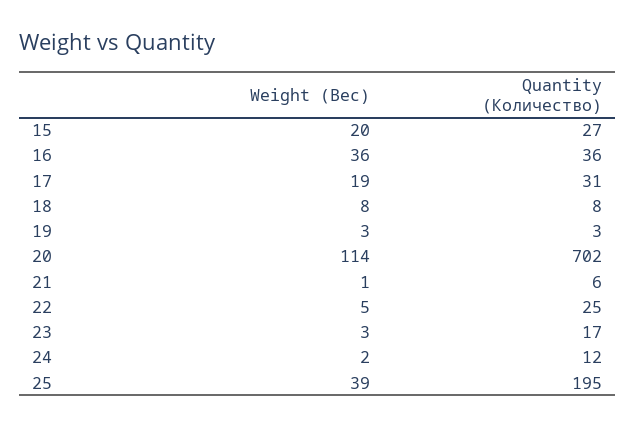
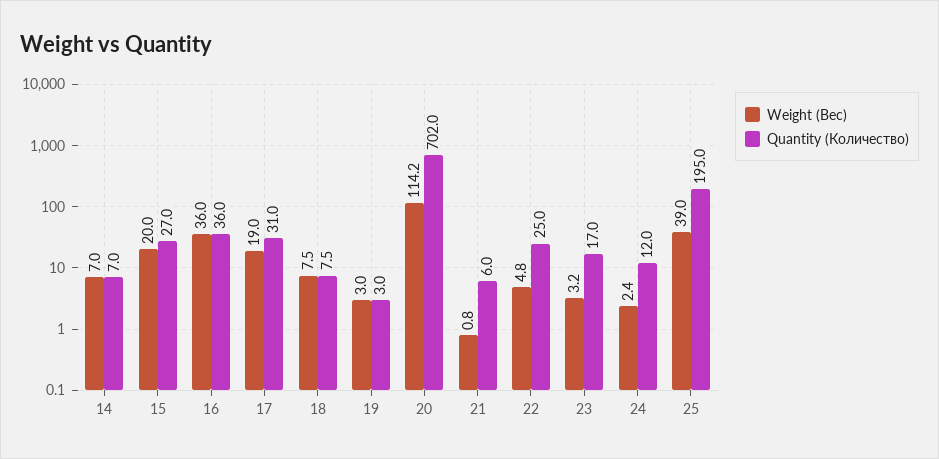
  {
    "Weight (Вес)": {
      "15": 20,
      "16": 36,
      "17": 19,
      "18": 7.5,
      "19": 3,
      "20": 114.2,
      "21": 0.8,
      "22": 4.8,
      "23": 3.2,
      "24": 2.4,
-     "25": 39
+     "25": 39,
+     "14": 7
    },
    "Quantity (Количество)": {
      "15": 27,
      "16": 36,
      "17": 31,
      "18": 7.5,
      "19": 3,
      "20": 702,
      "21": 6,
      "22": 25,
      "23": 17,
      "24": 12,
-     "25": 195
+     "25": 195,
+     "14": 7
    }
  }

